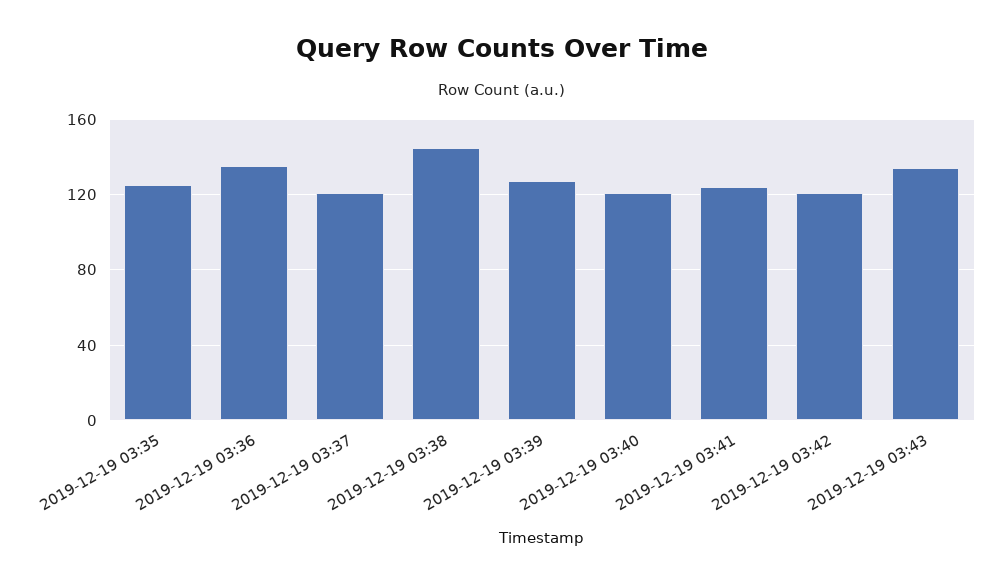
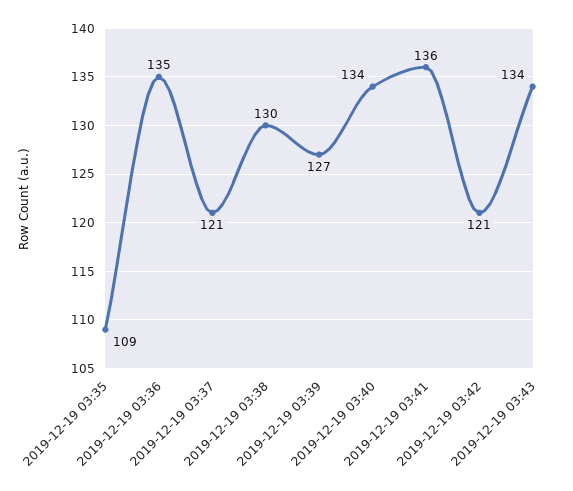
  {
-   "2019-12-19 03:35": 125,
+   "2019-12-19 03:35": 109,
    "2019-12-19 03:36": 135,
    "2019-12-19 03:37": 121,
-   "2019-12-19 03:38": 145,
+   "2019-12-19 03:38": 130,
    "2019-12-19 03:39": 127,
-   "2019-12-19 03:40": 120,
+   "2019-12-19 03:40": 134,
-   "2019-12-19 03:41": 125,
+   "2019-12-19 03:41": 136,
    "2019-12-19 03:42": 121,
    "2019-12-19 03:43": 134
  }

